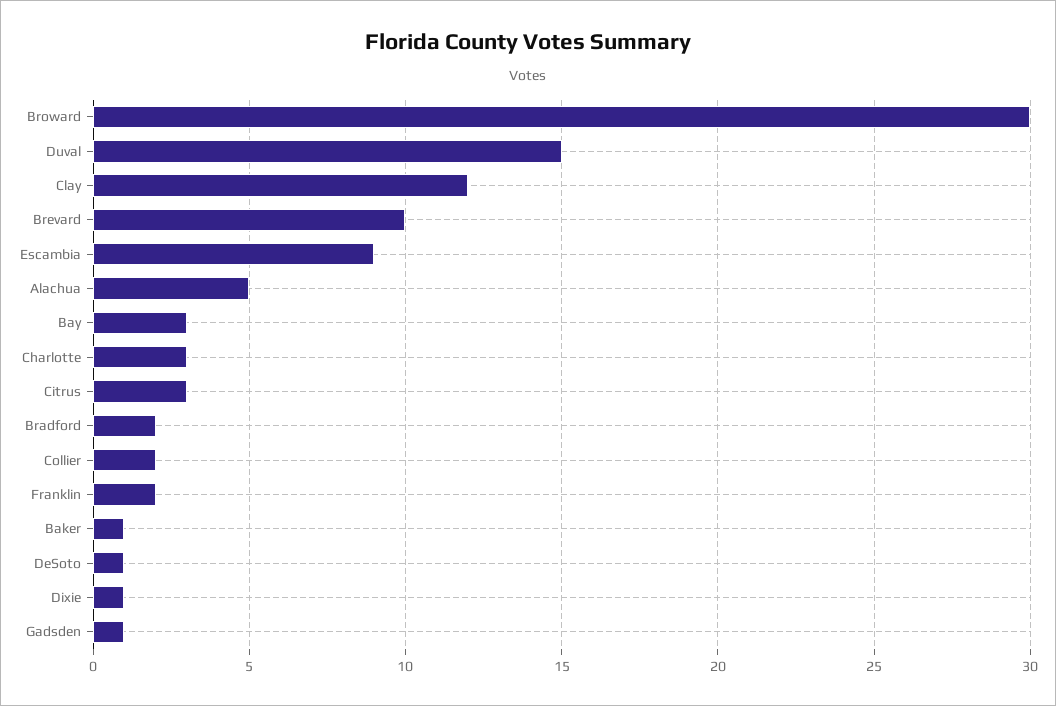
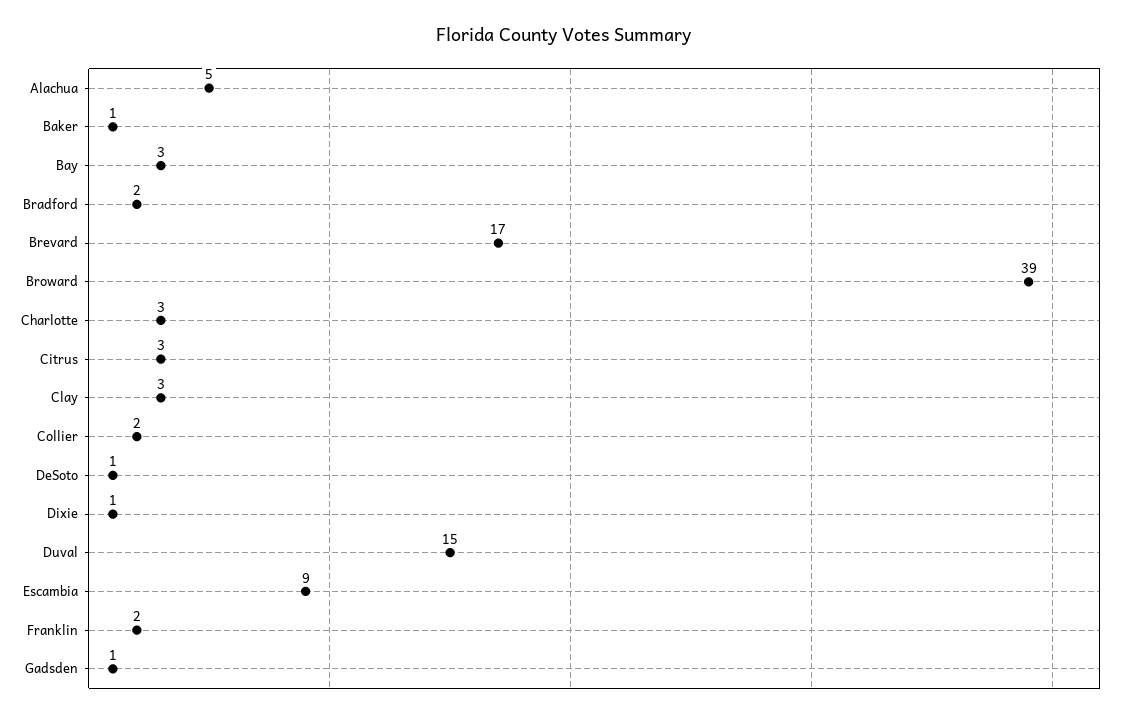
  {
-   "Broward": 30,
+   "Broward": 39,
    "Duval": 15,
-   "Clay": 12,
+   "Clay": 3,
-   "Brevard": 10,
+   "Brevard": 17,
    "Escambia": 9,
    "Alachua": 5,
    "Bay": 3,
    "Charlotte": 3,
    "Citrus": 3,
    "Bradford": 2,
    "Collier": 2,
    "Franklin": 2,
    "Baker": 1,
    "DeSoto": 1,
    "Dixie": 1,
    "Gadsden": 1
  }

